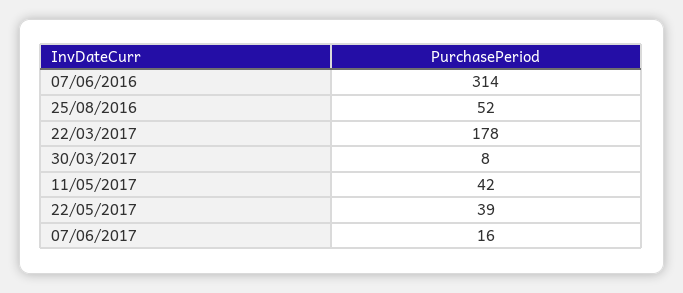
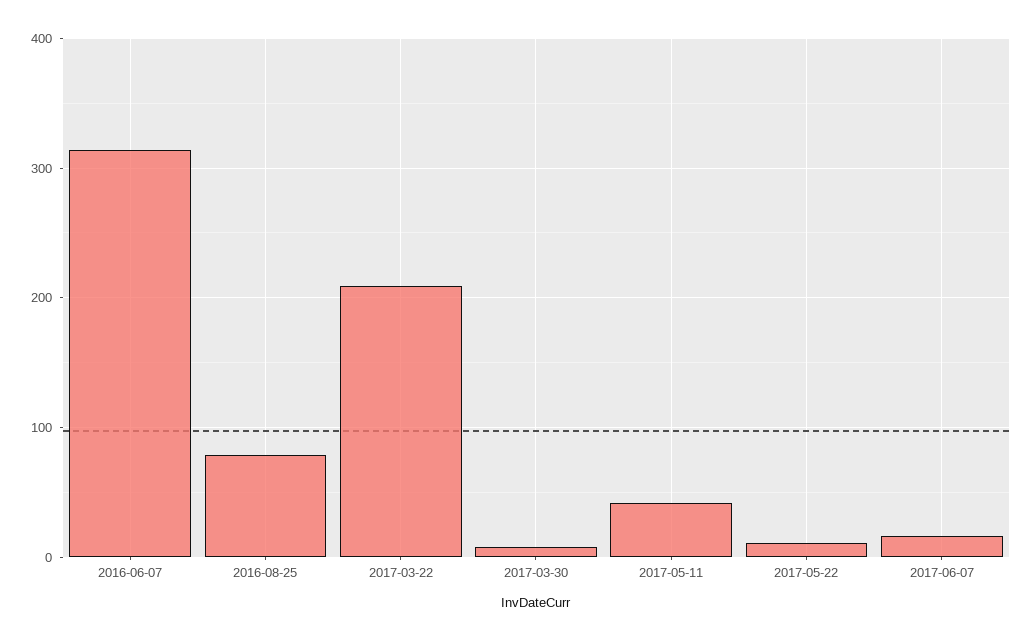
  {
    "07/06/2016": 314,
-   "25/08/2016": 52,
+   "25/08/2016": 80,
-   "22/03/2017": 178,
+   "22/03/2017": 210,
    "30/03/2017": 8,
    "11/05/2017": 42,
-   "22/05/2017": 39,
+   "22/05/2017": 10,
    "07/06/2017": 16
  }

